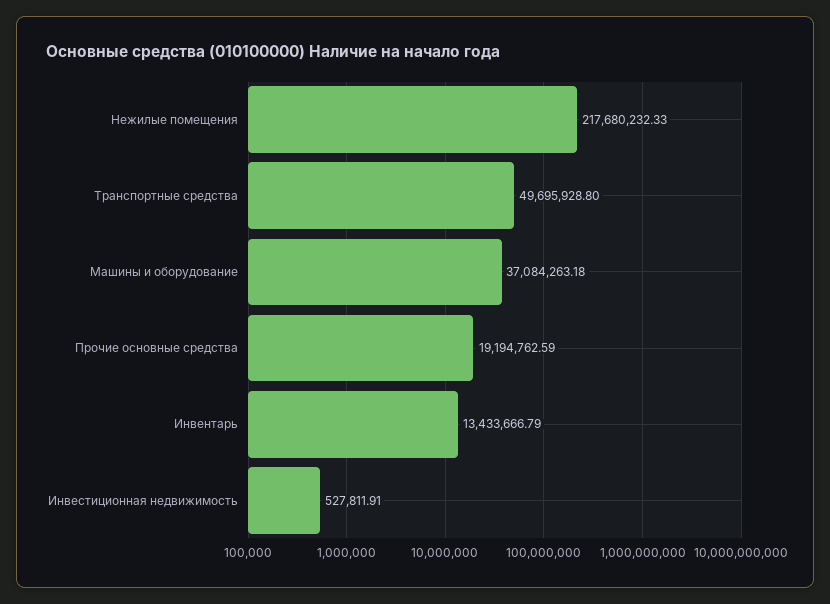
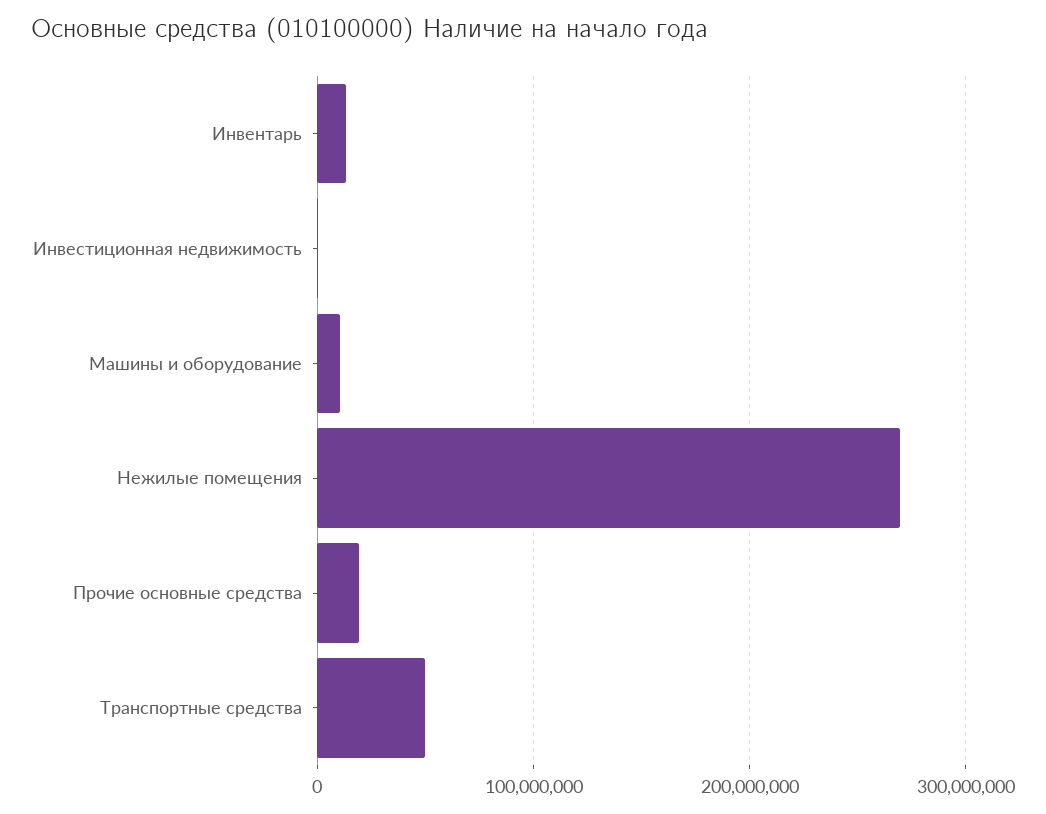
  {
-   "Нежилые помещения": 217680232.33,
+   "Нежилые помещения": 270000000,
    "Транспортные средства": 49695928.8,
-   "Машины и оборудование": 37084263.18,
+   "Машины и оборудование": 10000000,
    "Прочие основные средства": 19194762.59,
    "Инвентарь": 13433666.79,
    "Инвестиционная недвижимость": 527811.91
  }

